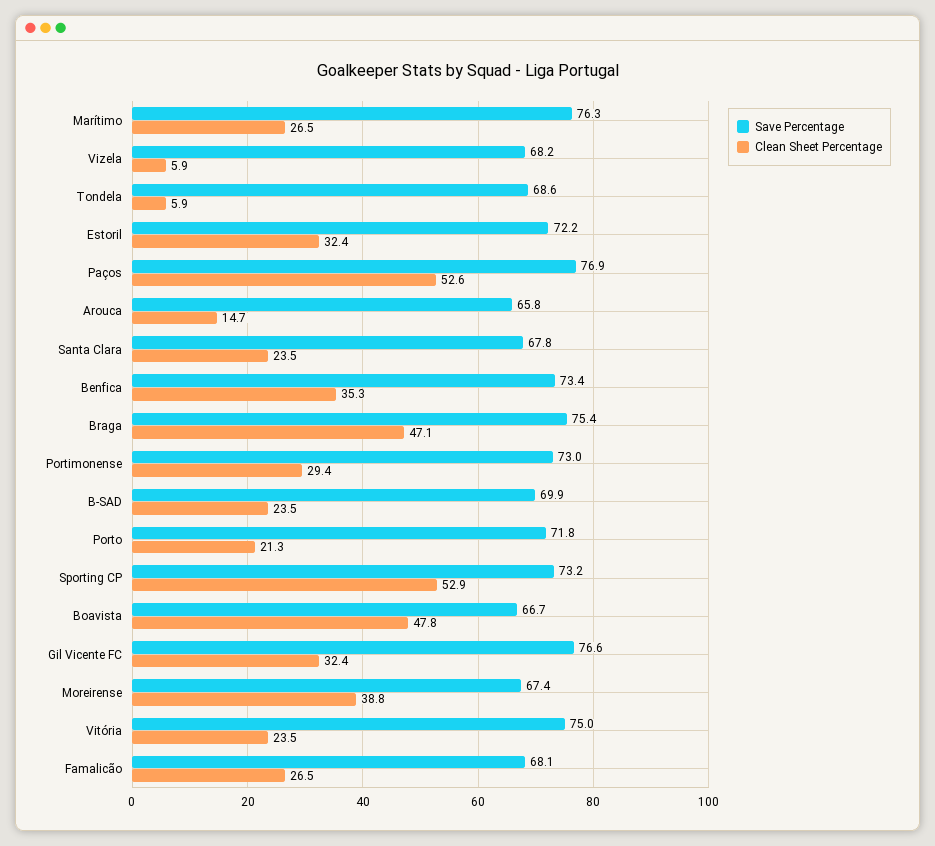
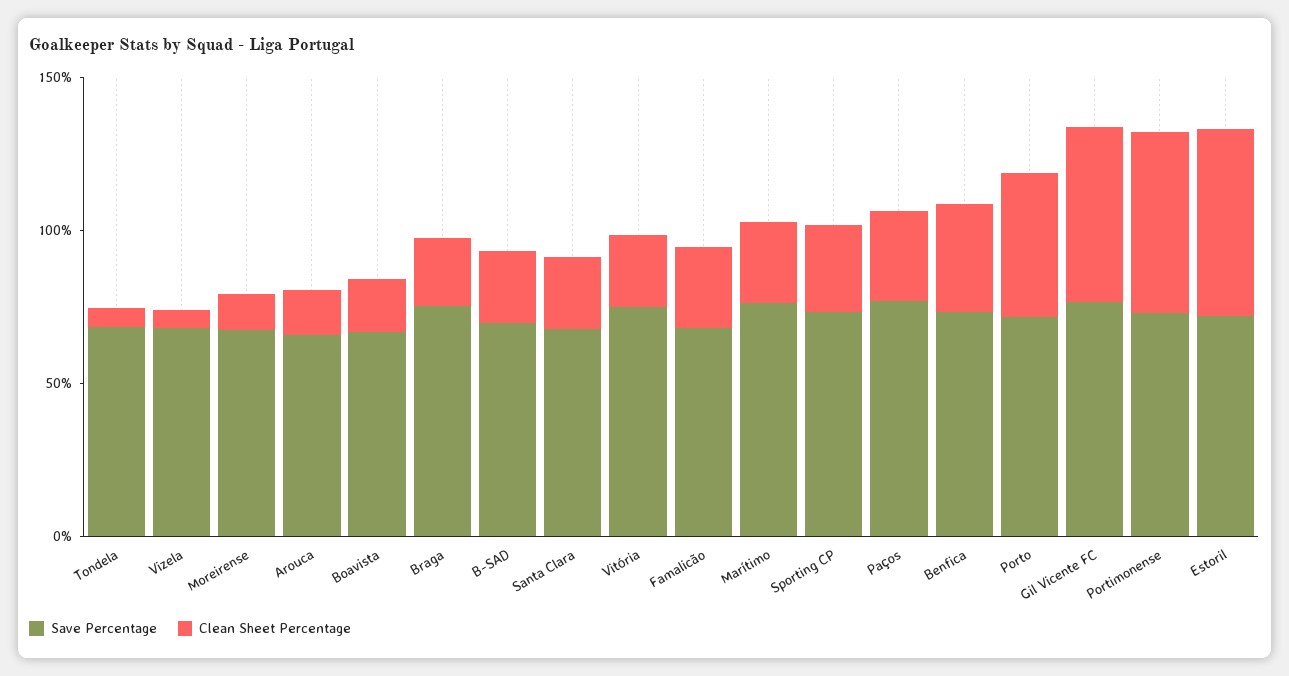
  {
    "Save Percentage": {
      "Marítimo": 76.3,
      "Vizela": 68.2,
      "Tondela": 68.6,
      "Estoril": 72.2,
      "Paços": 76.9,
      "Arouca": 65.8,
      "Santa Clara": 67.8,
      "Benfica": 73.4,
      "Braga": 75.4,
      "Portimonense": 73,
      "B-SAD": 69.9,
      "Porto": 71.8,
      "Sporting CP": 73.2,
      "Boavista": 66.7,
      "Gil Vicente FC": 76.6,
      "Moreirense": 67.4,
      "Vitória": 75,
      "Famalicão": 68.1
    },
    "Clean Sheet Percentage": {
      "Marítimo": 26.5,
      "Vizela": 5.9,
      "Tondela": 5.9,
-     "Estoril": 32.4,
+     "Estoril": 60,
-     "Paços": 52.6,
+     "Paços": 30,
      "Arouca": 14.7,
      "Santa Clara": 23.5,
      "Benfica": 35.3,
-     "Braga": 47.1,
+     "Braga": 20,
-     "Portimonense": 29.4,
+     "Portimonense": 60,
      "B-SAD": 23.5,
-     "Porto": 21.3,
+     "Porto": 50,
-     "Sporting CP": 52.9,
+     "Sporting CP": 30,
-     "Boavista": 47.8,
+     "Boavista": 20,
-     "Gil Vicente FC": 32.4,
+     "Gil Vicente FC": 60,
-     "Moreirense": 38.8,
+     "Moreirense": 10,
      "Vitória": 23.5,
      "Famalicão": 26.5
    }
  }

